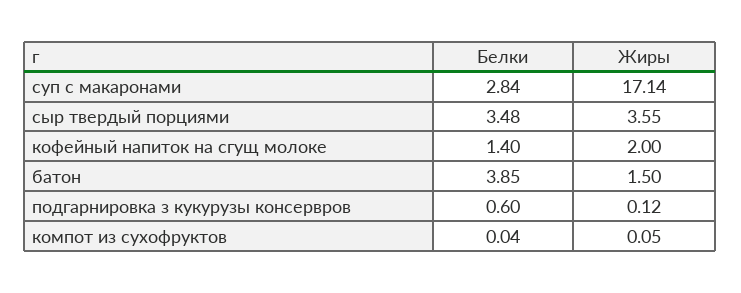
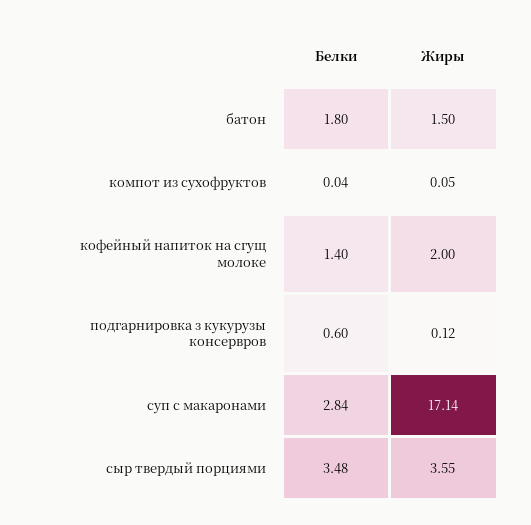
  {
    "Белки": {
      "суп с макаронами": 2.84,
      "сыр твердый порциями": 3.48,
      "кофейный напиток на сгущ молоке": 1.4,
-     "батон": 3.85,
+     "батон": 1.8,
      "подгарнировка з кукурузы консервров": 0.6,
      "компот из сухофруктов": 0.04
    },
    "Жиры": {
      "суп с макаронами": 17.14,
      "сыр твердый порциями": 3.55,
      "кофейный напиток на сгущ молоке": 2,
      "батон": 1.5,
      "подгарнировка з кукурузы консервров": 0.12,
      "компот из сухофруктов": 0.05
    }
  }

